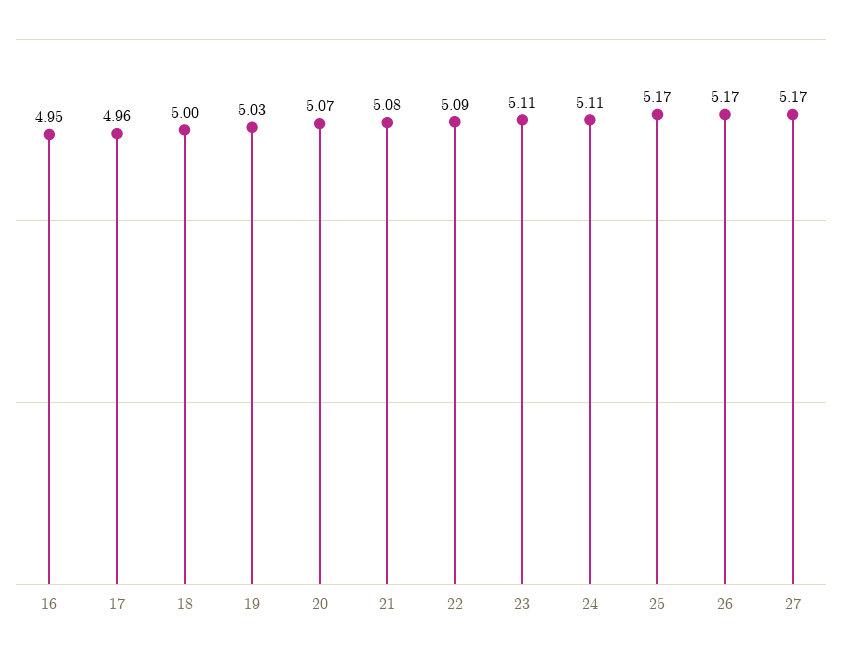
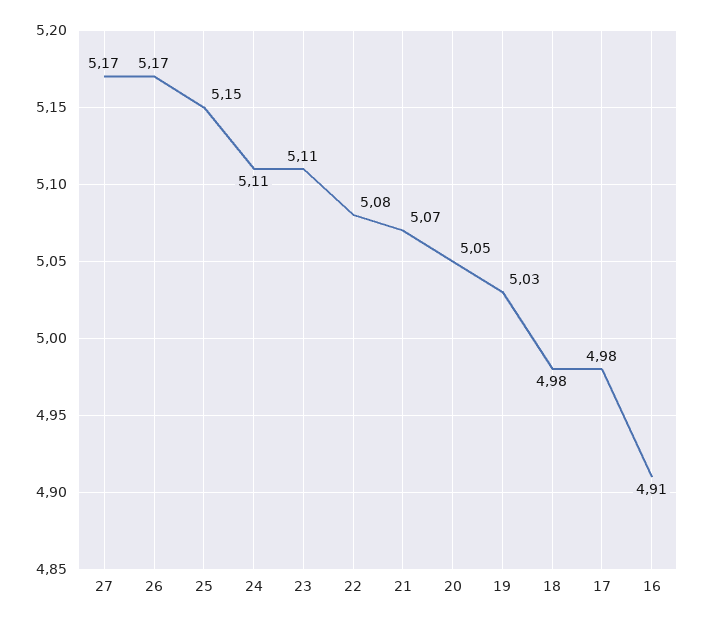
  {
-   "16": 4.95,
+   "16": 4.91,
-   "17": 4.96,
+   "17": 4.98,
-   "18": 5,
+   "18": 4.98,
    "19": 5.03,
-   "20": 5.07,
+   "20": 5.05,
-   "21": 5.08,
+   "21": 5.07,
-   "22": 5.09,
+   "22": 5.08,
    "23": 5.11,
    "24": 5.11,
-   "25": 5.17,
+   "25": 5.15,
    "26": 5.17,
    "27": 5.17
  }

